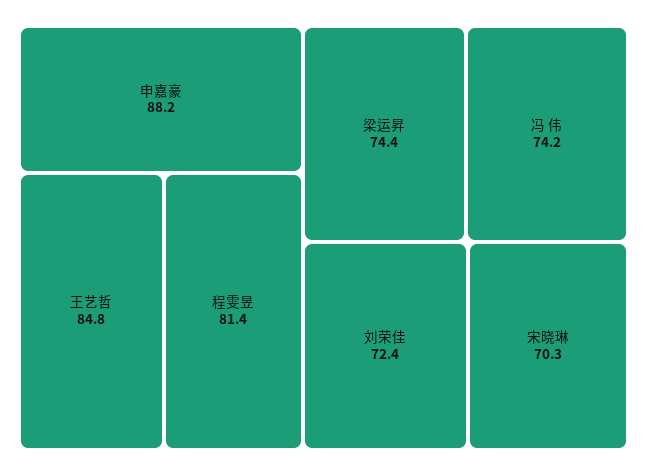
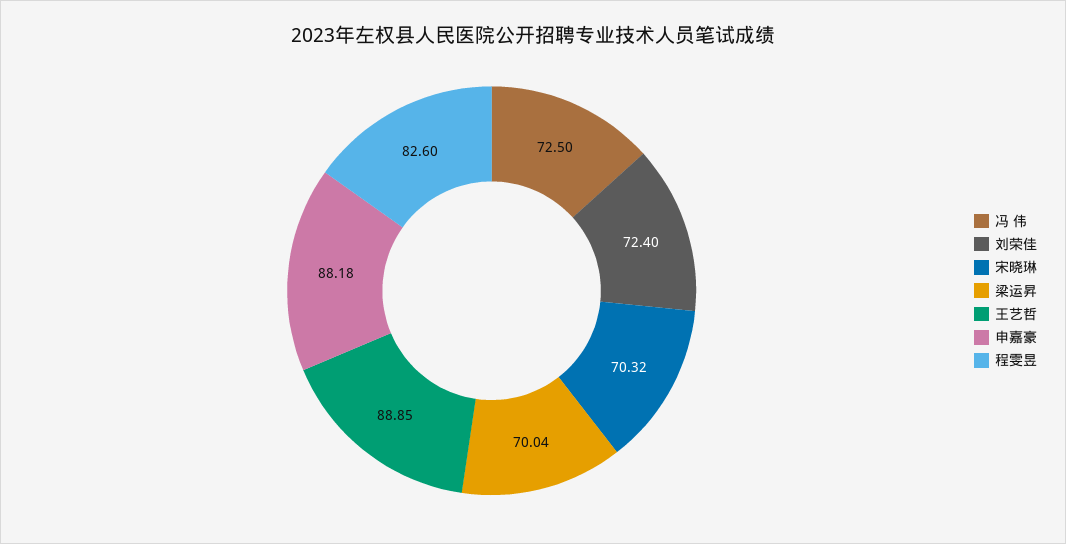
  {
    "申嘉豪": 88.18,
-   "王艺哲": 84.8,
+   "王艺哲": 88.85,
-   "程雯昱": 81.4,
+   "程雯昱": 82.6,
-   "梁运昇": 74.4,
+   "梁运昇": 70.04,
-   "冯 伟": 74.2,
+   "冯 伟": 72.5,
    "刘荣佳": 72.4,
    "宋晓琳": 70.32
  }

